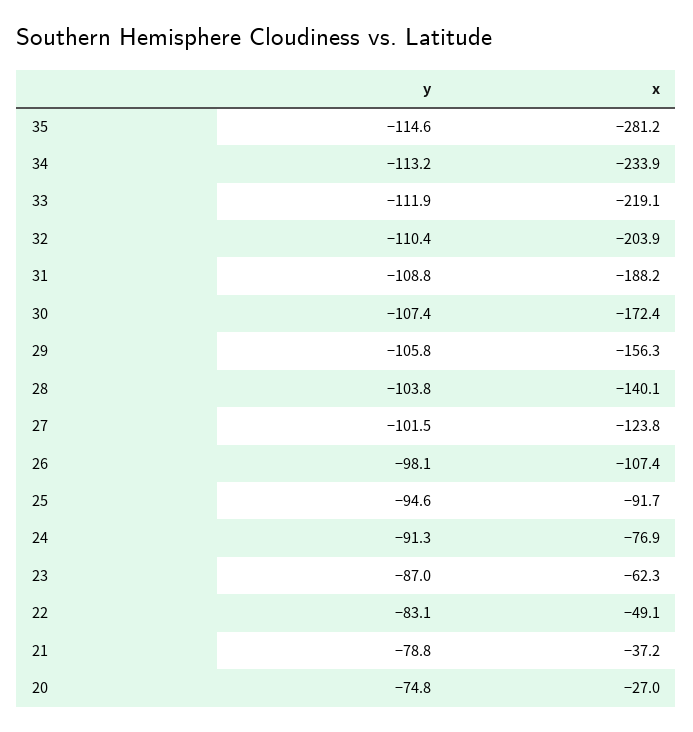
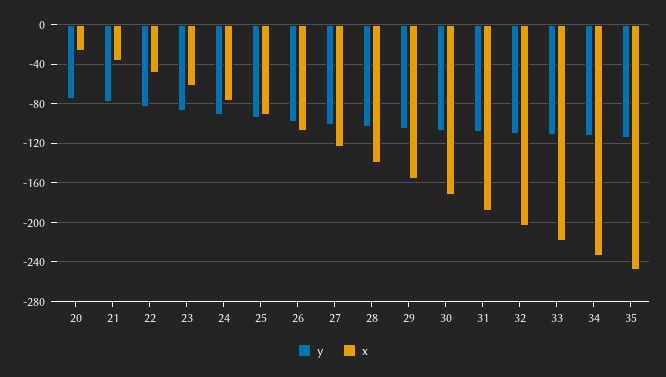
  {
    "y": {
      "35": -114.6,
      "34": -113.2,
      "33": -111.9,
      "32": -110.4,
      "31": -108.8,
      "30": -107.4,
      "29": -105.8,
      "28": -103.8,
      "27": -101.5,
      "26": -98.1,
      "25": -94.6,
      "24": -91.3,
      "23": -87,
      "22": -83.1,
      "21": -78.8,
      "20": -74.8
    },
    "x": {
-     "35": -281.2,
+     "35": -250,
      "34": -233.9,
      "33": -219.1,
      "32": -203.9,
      "31": -188.2,
      "30": -172.4,
      "29": -156.3,
      "28": -140.1,
      "27": -123.8,
      "26": -107.4,
      "25": -91.7,
      "24": -76.9,
      "23": -62.3,
      "22": -49.1,
      "21": -37.2,
      "20": -27
    }
  }

